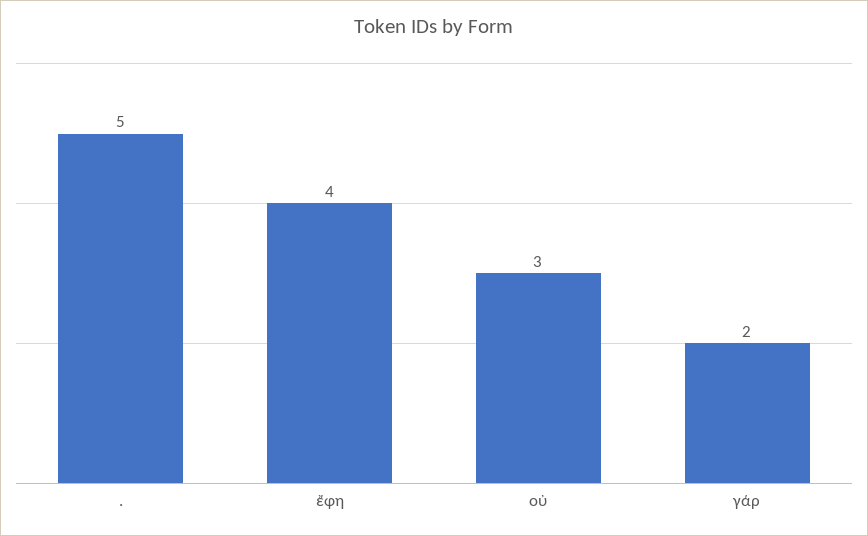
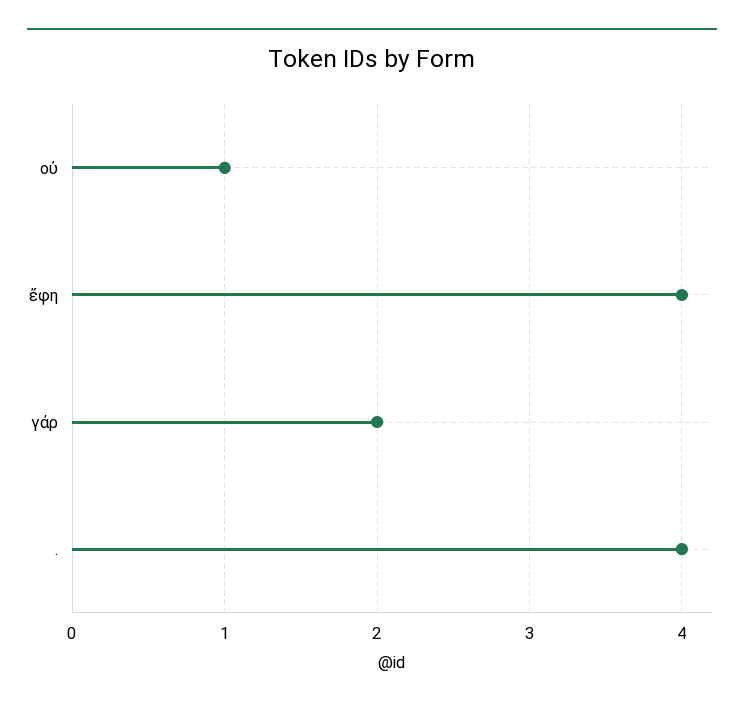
  {
-   ".": 5,
+   ".": 4,
    "ἔφη": 4,
-   "οὐ": 3,
+   "οὐ": 1,
    "γάρ": 2
  }

